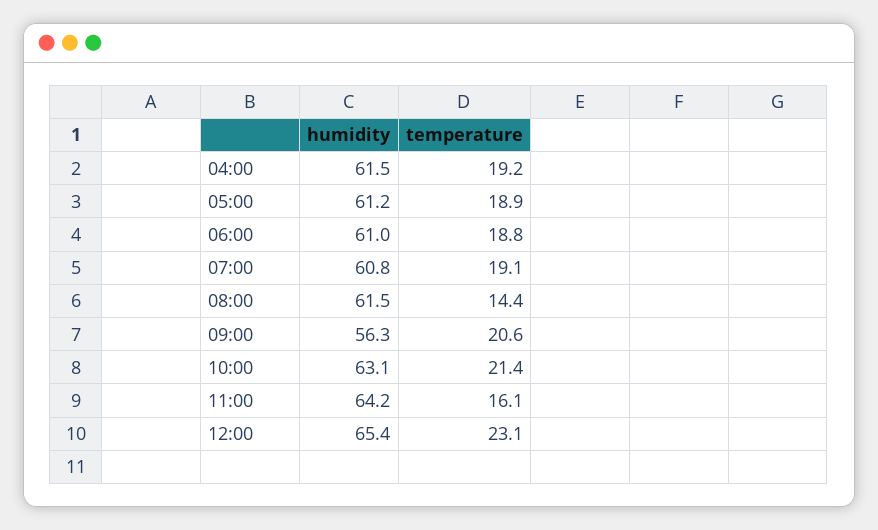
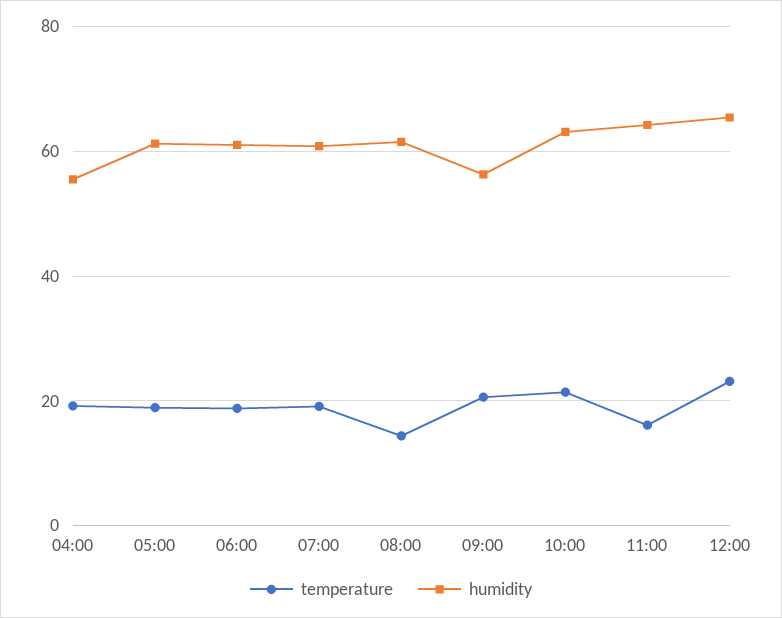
  {
    "humidity": {
-     "04:00": 61.5,
+     "04:00": 56,
      "05:00": 61.2,
      "06:00": 61,
      "07:00": 60.8,
      "08:00": 61.5,
      "09:00": 56.3,
      "10:00": 63.1,
      "11:00": 64.2,
      "12:00": 65.4
    },
    "temperature": {
      "04:00": 19.2,
      "05:00": 18.9,
      "06:00": 18.8,
      "07:00": 19.1,
      "08:00": 14.4,
      "09:00": 20.6,
      "10:00": 21.4,
      "11:00": 16.1,
      "12:00": 23.1
    }
  }

